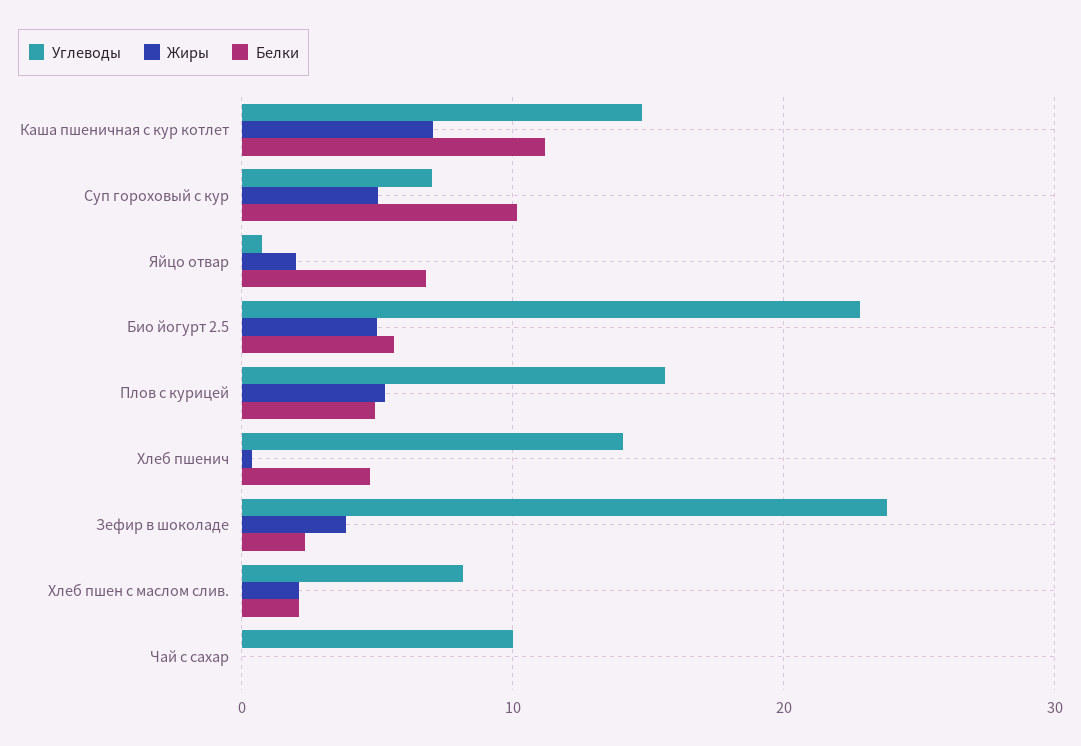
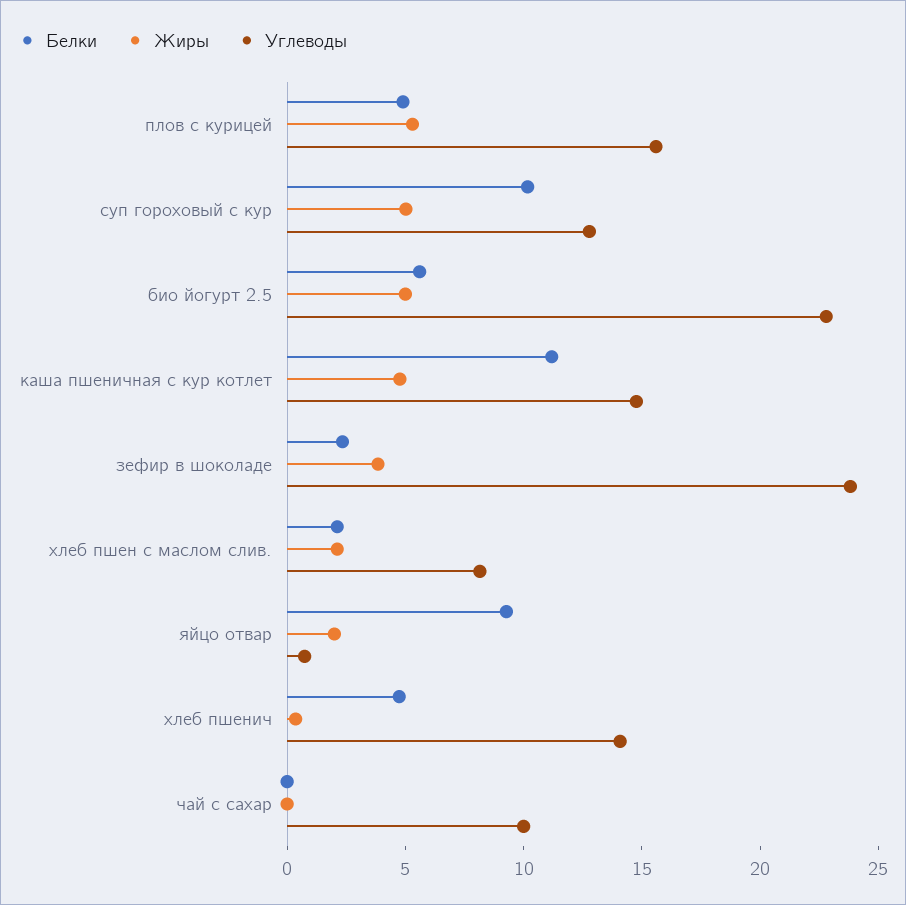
  {
    "Углеводы": {
      "Каша пшеничная с кур котлет": 15,
-     "Суп гороховый с кур": 7,
+     "Суп гороховый с кур": 13,
      "Яйцо отвар": 1,
      "Био йогурт 2.5": 23,
      "Плов с курицей": 16,
      "Хлеб пшенич": 14,
      "Зефир в шоколаде": 24,
      "Хлеб пшен с маслом слив.": 8,
      "Чай с сахар": 10
    },
    "Жиры": {
-     "Каша пшеничная с кур котлет": 7,
+     "Каша пшеничная с кур котлет": 5,
      "Суп гороховый с кур": 5,
      "Яйцо отвар": 2,
      "Био йогурт 2.5": 5,
      "Плов с курицей": 5,
      "Хлеб пшенич": 0,
      "Зефир в шоколаде": 4,
      "Хлеб пшен с маслом слив.": 2,
      "Чай с сахар": 0
    },
    "Белки": {
      "Каша пшеничная с кур котлет": 11,
      "Суп гороховый с кур": 10,
-     "Яйцо отвар": 7,
+     "Яйцо отвар": 9,
      "Био йогурт 2.5": 6,
      "Плов с курицей": 5,
      "Хлеб пшенич": 5,
      "Зефир в шоколаде": 2,
      "Хлеб пшен с маслом слив.": 2,
      "Чай с сахар": 0
    }
  }

